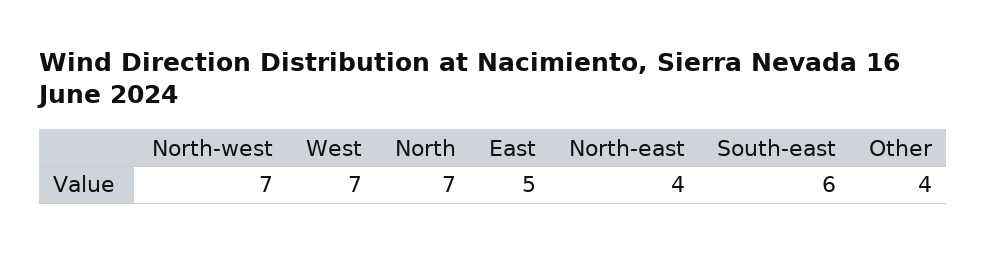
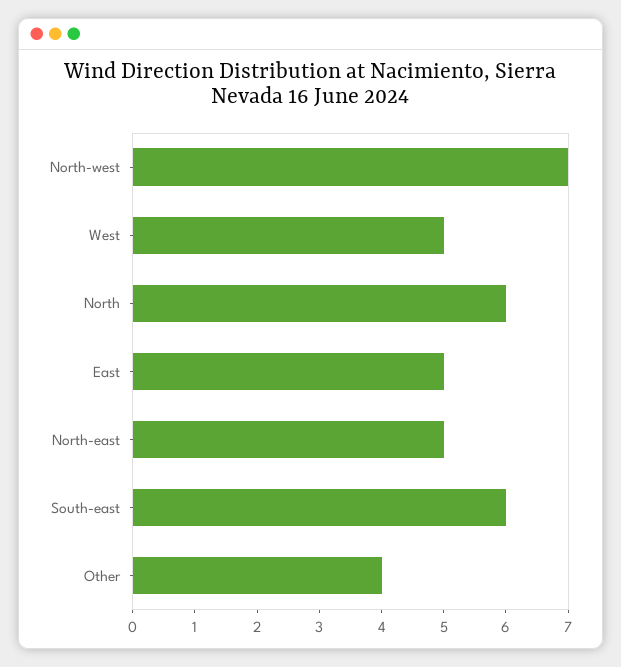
  {
    "North-west": 7,
-   "West": 7,
+   "West": 5,
-   "North": 7,
+   "North": 6,
    "East": 5,
-   "North-east": 4,
+   "North-east": 5,
    "South-east": 6,
    "Other": 4
  }

